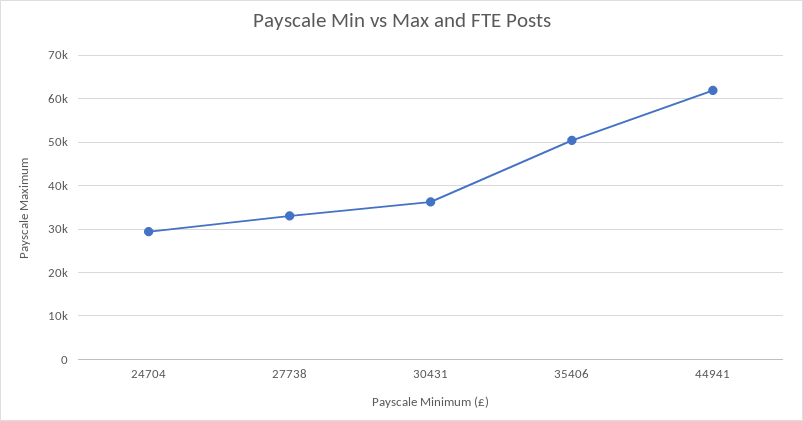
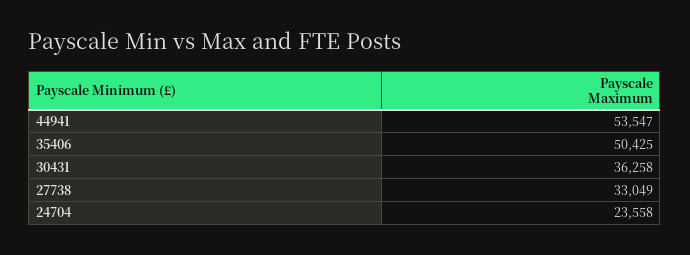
  {
-   "24704": 30000,
+   "24704": 23558,
    "27738": 33049,
    "30431": 36258,
    "35406": 50425,
-   "44941": 62000
+   "44941": 53547
  }

